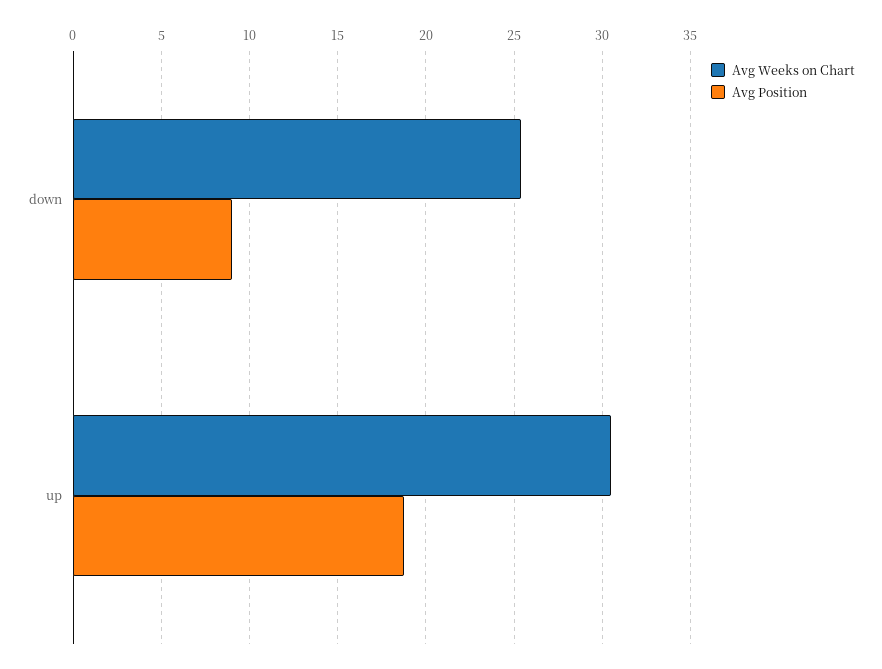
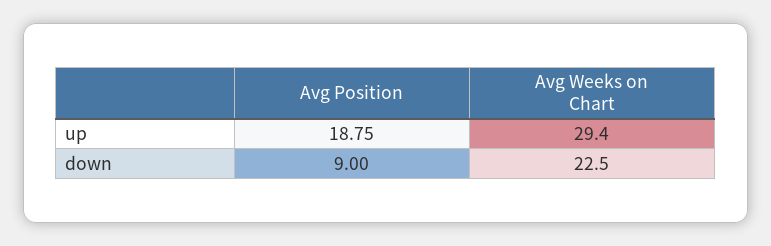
  {
    "Avg Weeks on Chart": {
-     "down": 25.5,
+     "down": 22.5,
-     "up": 30.5
+     "up": 29.4
    },
    "Avg Position": {
      "down": 9,
      "up": 18.75
    }
  }

